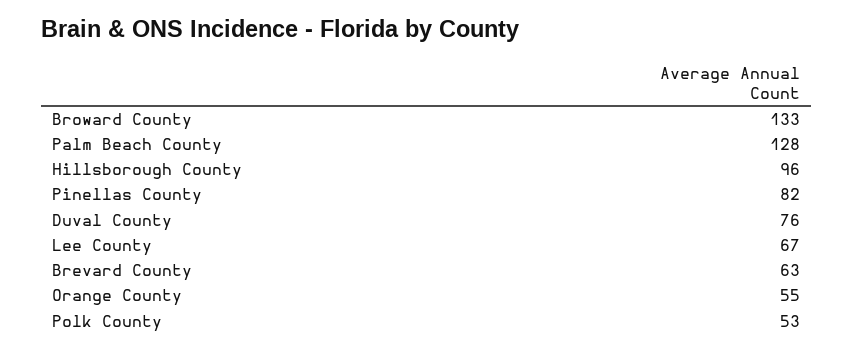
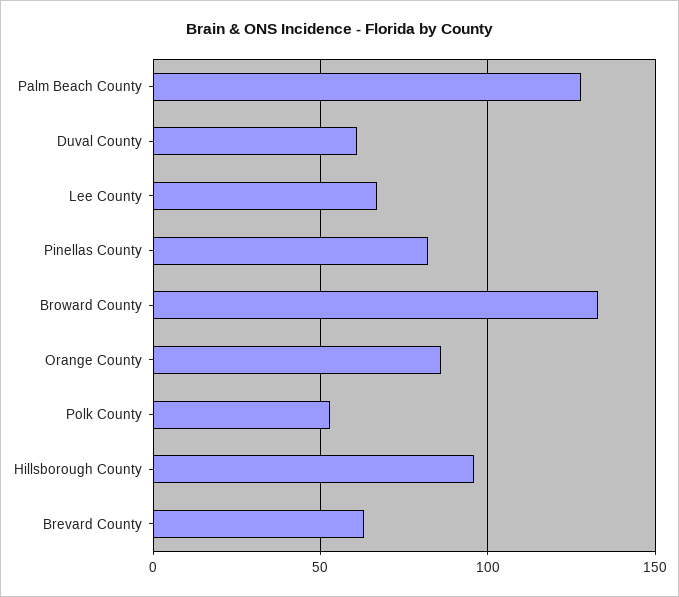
  {
    "Broward County": 133,
    "Palm Beach County": 128,
    "Hillsborough County": 96,
    "Pinellas County": 82,
-   "Duval County": 76,
+   "Duval County": 60,
    "Lee County": 67,
    "Brevard County": 63,
-   "Orange County": 55,
+   "Orange County": 85,
    "Polk County": 53
  }

